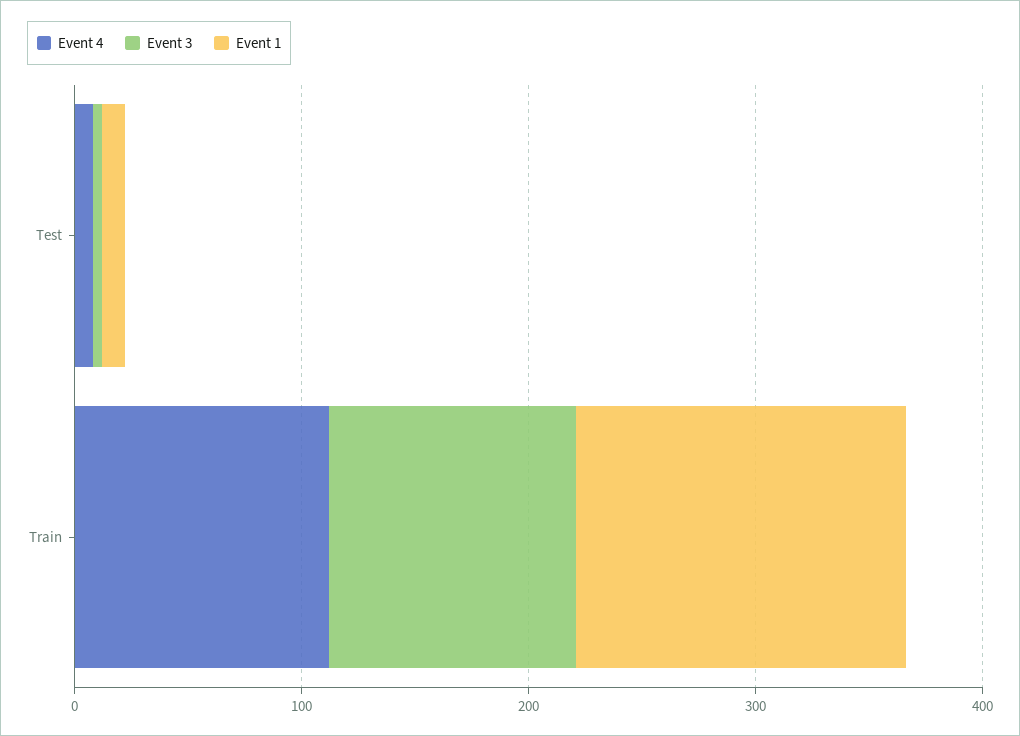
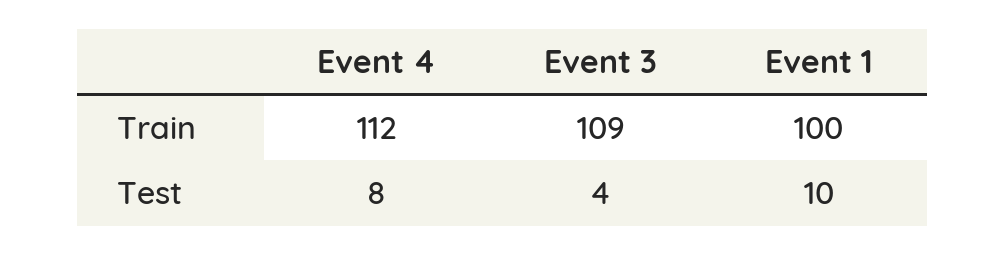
  {
    "Event 4": {
      "Test": 8,
      "Train": 112
    },
    "Event 3": {
      "Test": 4,
      "Train": 109
    },
    "Event 1": {
      "Test": 10,
-     "Train": 140
+     "Train": 100
    }
  }

